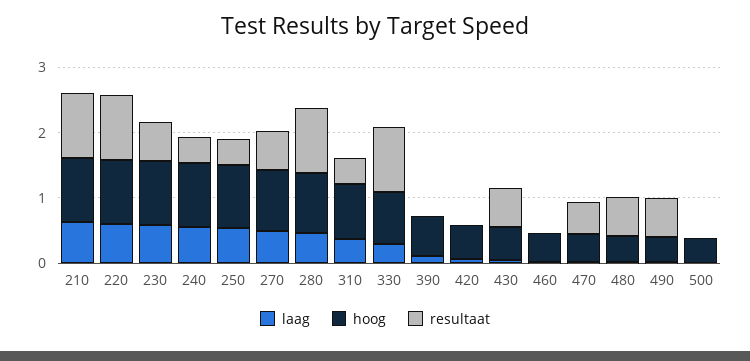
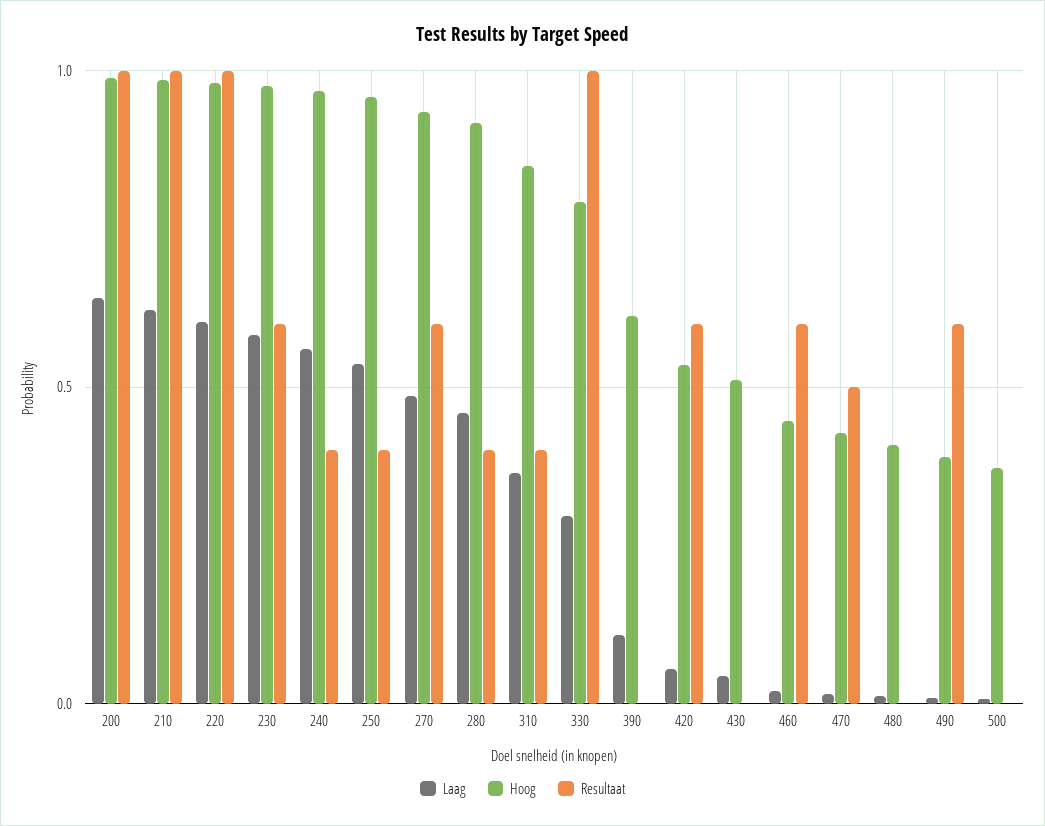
  {
    "laag": {
      "210": 0.6,
      "220": 0.6,
      "230": 0.6,
      "240": 0.55,
      "250": 0.55,
      "270": 0.5,
      "280": 0.45,
      "310": 0.35,
      "330": 0.3,
      "390": 0.1,
      "420": 0.05,
      "430": 0.05,
      "460": 0,
      "470": 0,
      "480": 0,
      "490": 0,
-     "500": 0
+     "500": 0,
+     "200": 0.65
    },
    "hoog": {
      "210": 1,
      "220": 1,
      "230": 1,
      "240": 0.95,
      "250": 0.95,
      "270": 0.95,
      "280": 0.9,
      "310": 0.85,
      "330": 0.8,
      "390": 0.6,
      "420": 0.55,
      "430": 0.5,
      "460": 0.45,
      "470": 0.45,
      "480": 0.4,
      "490": 0.4,
-     "500": 0.35
+     "500": 0.35,
+     "200": 1
    },
    "resultaat": {
      "210": 1,
      "220": 1,
      "230": 0.6,
      "240": 0.4,
      "250": 0.4,
      "270": 0.6,
-     "280": 1,
+     "280": 0.4,
      "310": 0.4,
      "330": 1,
      "390": 0,
-     "420": 0,
+     "420": 0.6,
-     "430": 0.6,
+     "430": 0,
-     "460": 0,
+     "460": 0.6,
      "470": 0.5,
-     "480": 0.6,
+     "480": 0,
      "490": 0.6,
-     "500": 0
+     "500": 0,
+     "200": 1
    }
  }

